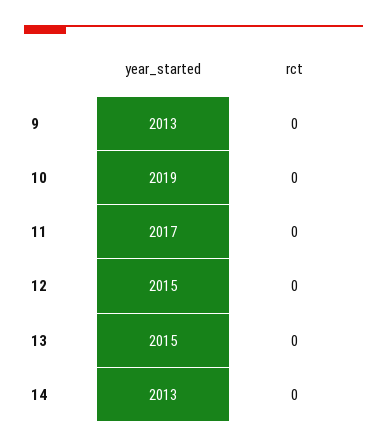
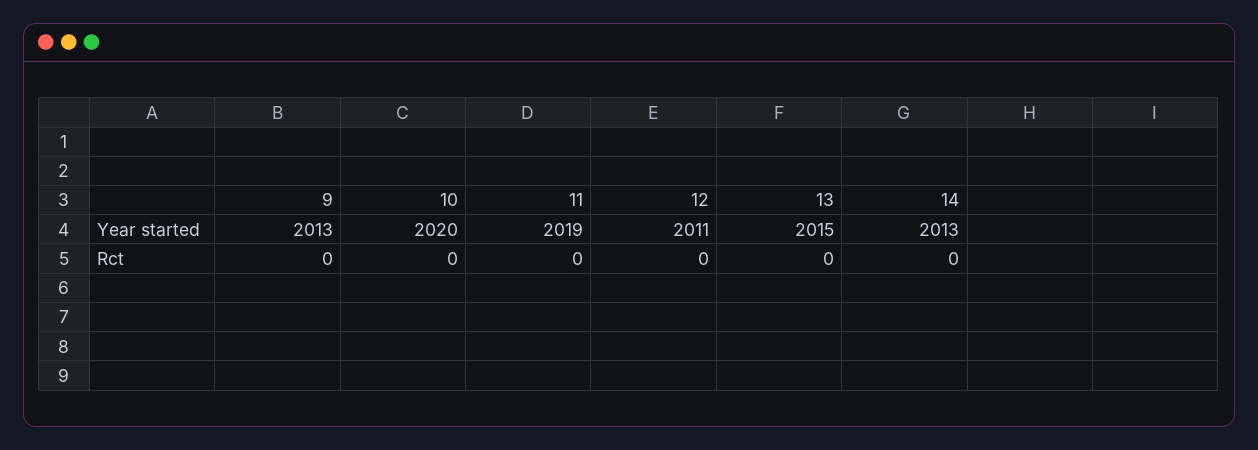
  {
    "year_started": {
      "9": 2013,
-     "10": 2019,
+     "10": 2020,
-     "11": 2017,
+     "11": 2019,
-     "12": 2015,
+     "12": 2011,
      "13": 2015,
      "14": 2013
    },
    "rct": {
      "9": 0,
      "10": 0,
      "11": 0,
      "12": 0,
      "13": 0,
      "14": 0
    }
  }

